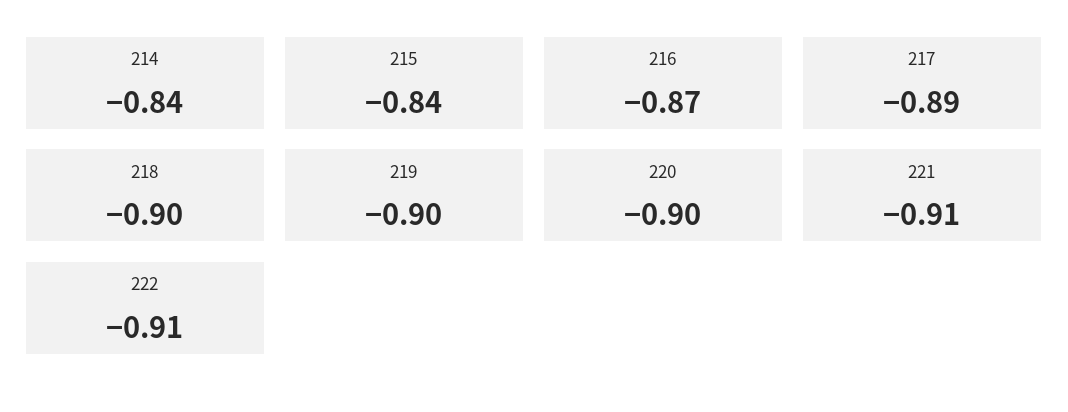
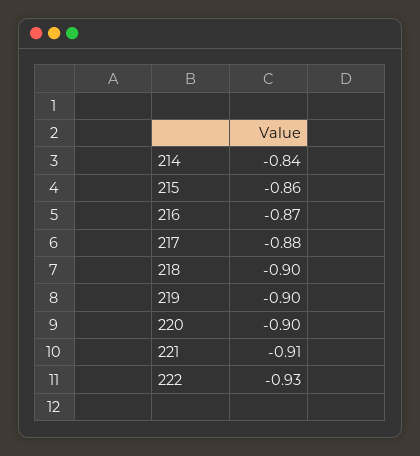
  {
    "214": -0.84,
-   "215": -0.84,
+   "215": -0.86,
    "216": -0.87,
-   "217": -0.89,
+   "217": -0.88,
    "218": -0.9,
    "219": -0.9,
    "220": -0.9,
    "221": -0.91,
-   "222": -0.91
+   "222": -0.93
  }

